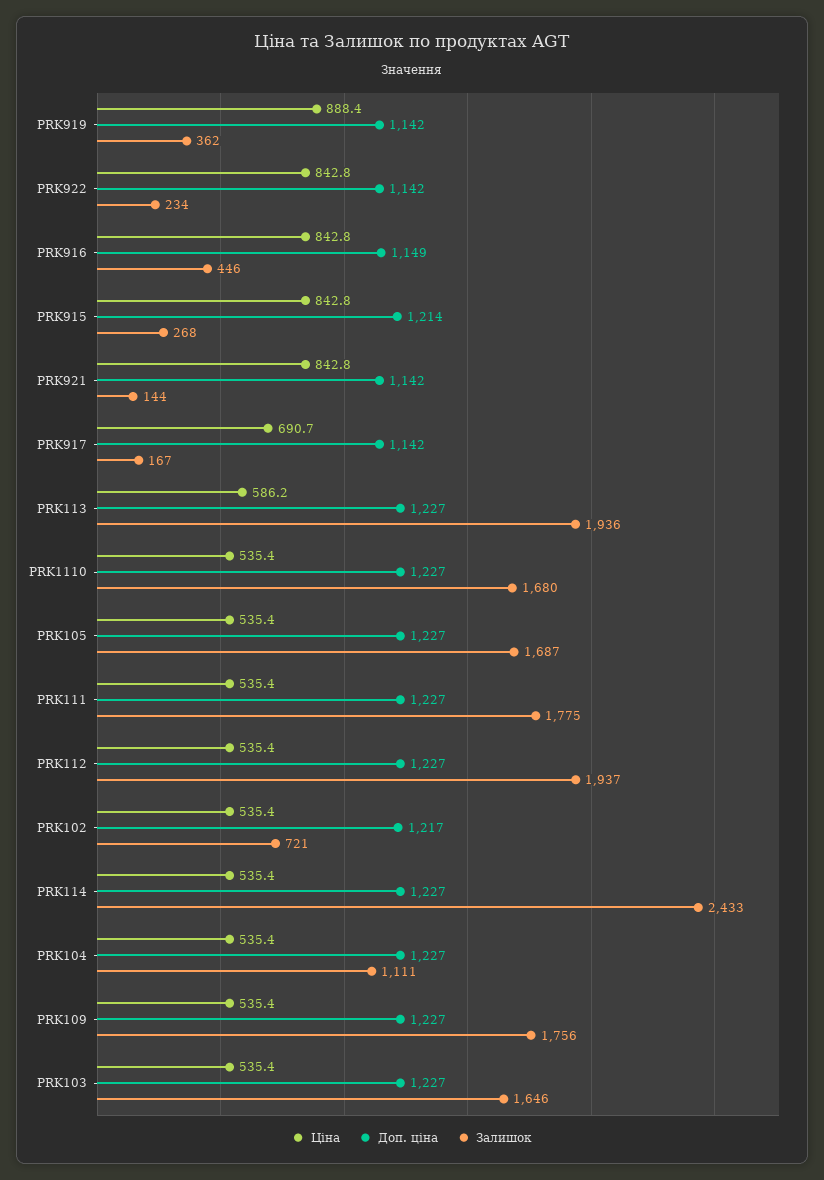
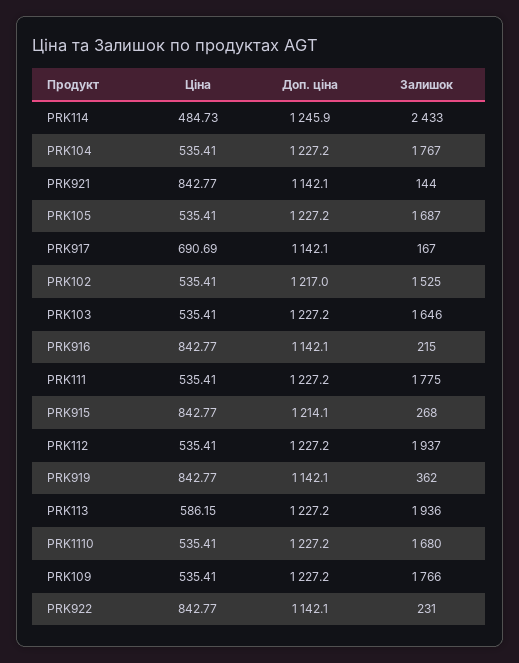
  {
    "Ціна": {
-     "PRK919": 888.4,
+     "PRK919": 842.77,
      "PRK922": 842.77,
      "PRK916": 842.77,
      "PRK915": 842.77,
      "PRK921": 842.77,
      "PRK917": 690.69,
      "PRK113": 586.15,
      "PRK1110": 535.41,
      "PRK105": 535.41,
      "PRK111": 535.41,
      "PRK112": 535.41,
      "PRK102": 535.41,
-     "PRK114": 535.4,
+     "PRK114": 484.73,
      "PRK104": 535.41,
      "PRK109": 535.41,
      "PRK103": 535.41
    },
    "Доп. ціна": {
      "PRK919": 1142.1,
      "PRK922": 1142.1,
-     "PRK916": 1149,
+     "PRK916": 1142.1,
      "PRK915": 1214.1,
      "PRK921": 1142.1,
      "PRK917": 1142.1,
      "PRK113": 1227.2,
      "PRK1110": 1227.2,
      "PRK105": 1227.2,
      "PRK111": 1227.2,
      "PRK112": 1227.2,
      "PRK102": 1217,
-     "PRK114": 1227,
+     "PRK114": 1245.9,
      "PRK104": 1227.2,
      "PRK109": 1227.2,
      "PRK103": 1227.2
    },
    "Залишок": {
      "PRK919": 362,
-     "PRK922": 234,
+     "PRK922": 231,
-     "PRK916": 446,
+     "PRK916": 215,
      "PRK915": 268,
      "PRK921": 144,
      "PRK917": 167,
      "PRK113": 1936,
      "PRK1110": 1680,
      "PRK105": 1687,
      "PRK111": 1775,
      "PRK112": 1937,
-     "PRK102": 721,
+     "PRK102": 1525,
      "PRK114": 2433,
-     "PRK104": 1111,
+     "PRK104": 1767,
-     "PRK109": 1756,
+     "PRK109": 1766,
      "PRK103": 1646
    }
  }

